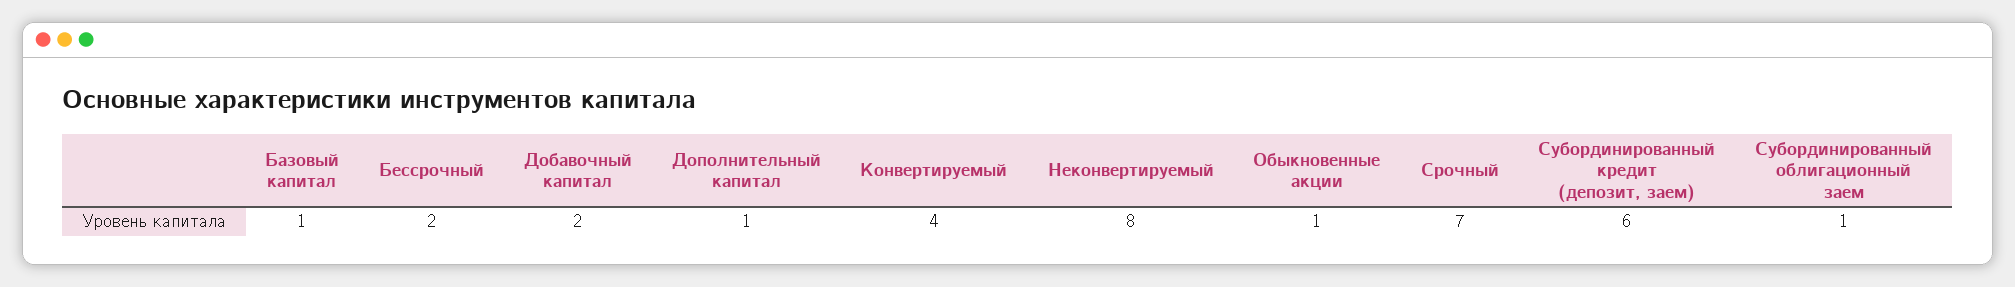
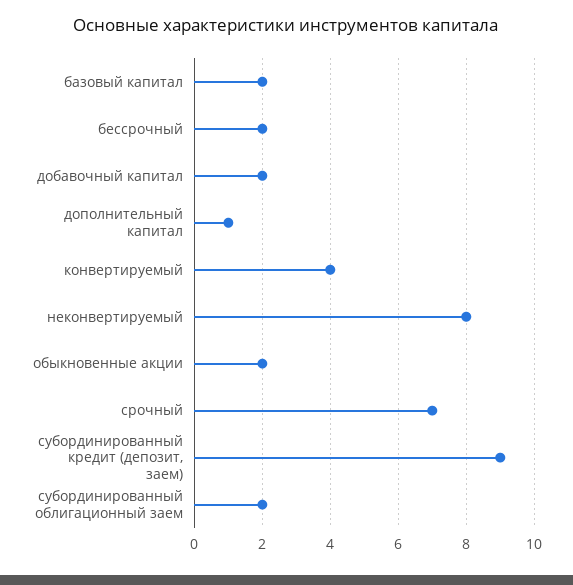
  {
-   "Базовый капитал": 1,
+   "Базовый капитал": 2,
    "Бессрочный": 2,
    "Добавочный капитал": 2,
    "Дополнительный капитал": 1,
    "Конвертируемый": 4,
    "Неконвертируемый": 8,
-   "Обыкновенные акции": 1,
+   "Обыкновенные акции": 2,
    "Срочный": 7,
-   "Субординированный кредит (депозит, заем)": 6,
+   "Субординированный кредит (депозит, заем)": 9,
-   "Субординированный облигационный заем": 1
+   "Субординированный облигационный заем": 2
  }

